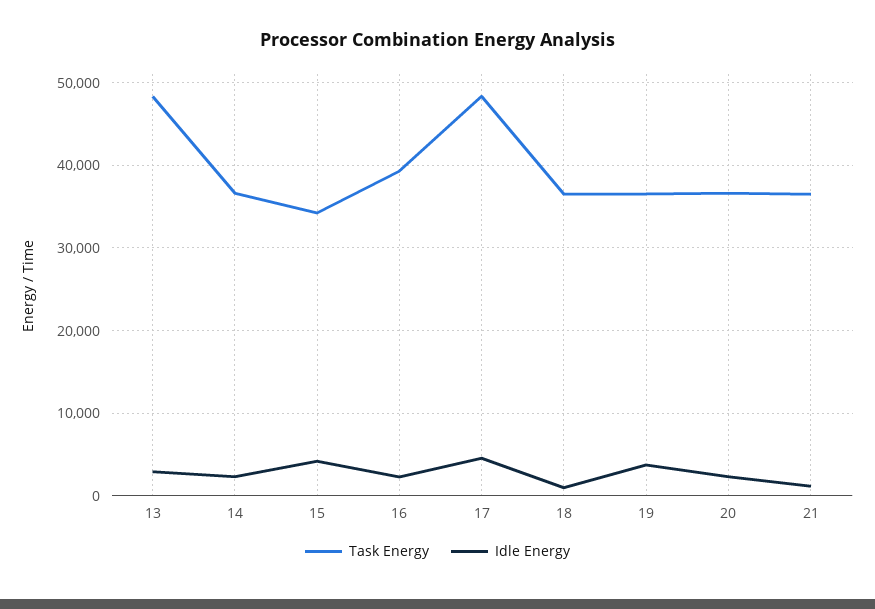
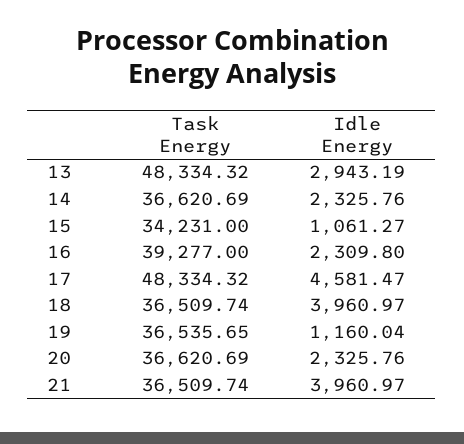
  {
    "Task Energy": {
      "13": 48334.32,
      "14": 36620.69,
      "15": 34231,
      "16": 39277,
      "17": 48334.32,
      "18": 36509.74,
      "19": 36535.65,
      "20": 36620.69,
      "21": 36509.74
    },
    "Idle Energy": {
      "13": 2943.19,
      "14": 2325.76,
-     "15": 4000,
+     "15": 1061.27,
      "16": 2309.8,
      "17": 4581.47,
-     "18": 1000,
+     "18": 3960.97,
-     "19": 4000,
+     "19": 1160.04,
      "20": 2325.76,
-     "21": 1000
+     "21": 3960.97
    }
  }

